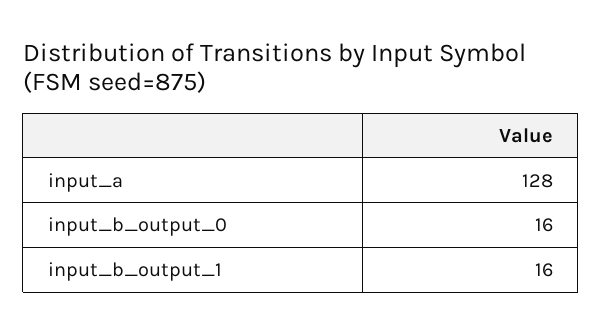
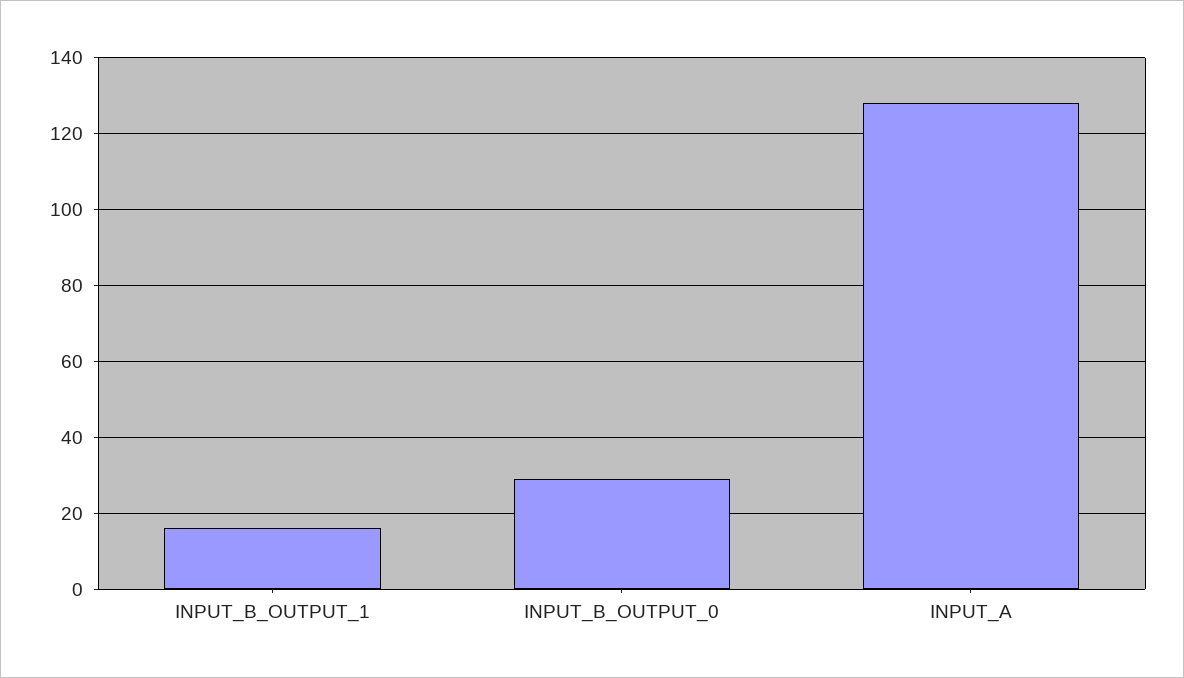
  {
    "input_a": 128,
-   "input_b_output_0": 16,
+   "input_b_output_0": 30,
    "input_b_output_1": 16
  }

